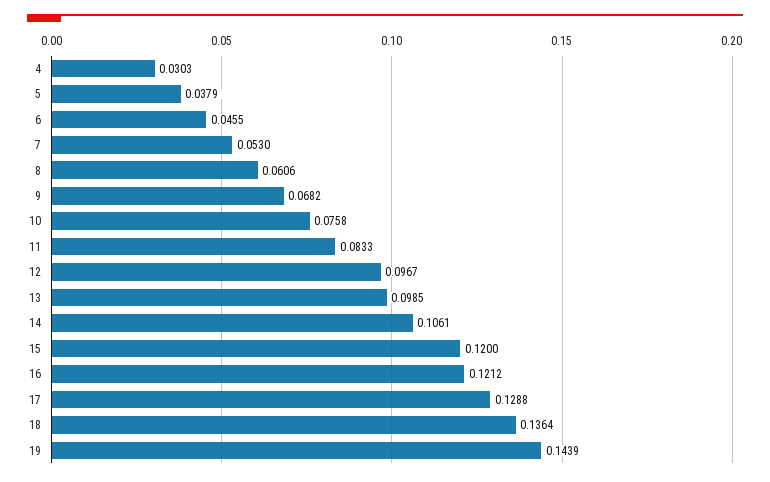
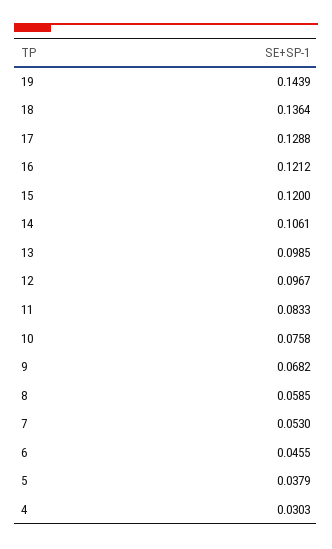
  {
    "4": 0.0303,
    "5": 0.0379,
    "6": 0.0455,
    "7": 0.053,
-   "8": 0.0606,
+   "8": 0.0585,
    "9": 0.0682,
    "10": 0.0758,
    "11": 0.0833,
    "12": 0.0967,
    "13": 0.0985,
    "14": 0.1061,
    "15": 0.12,
    "16": 0.1212,
    "17": 0.1288,
    "18": 0.1364,
    "19": 0.1439
  }

